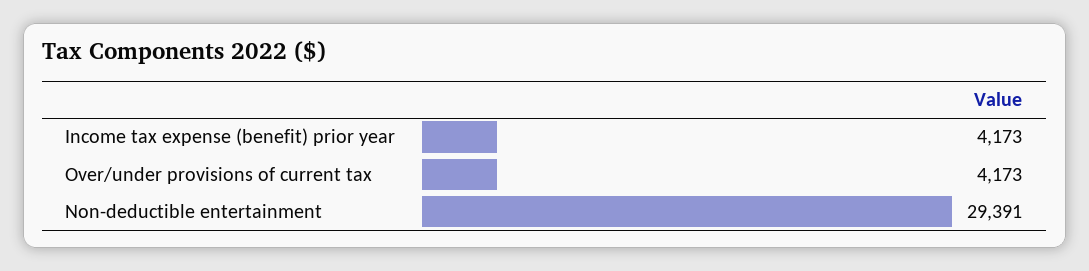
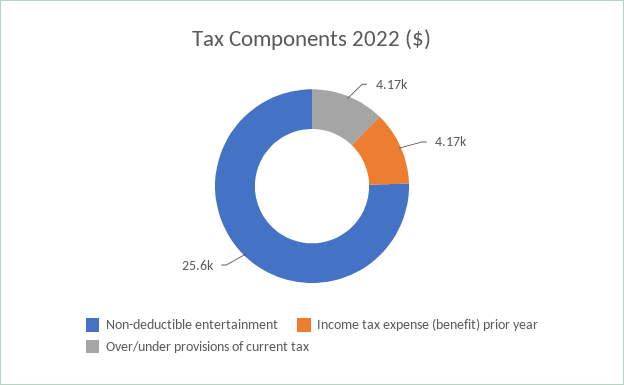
  {
    "Income tax expense (benefit) prior year": 4173,
    "Over/under provisions of current tax": 4173,
-   "Non-deductible entertainment": 29391
+   "Non-deductible entertainment": 25600
  }

